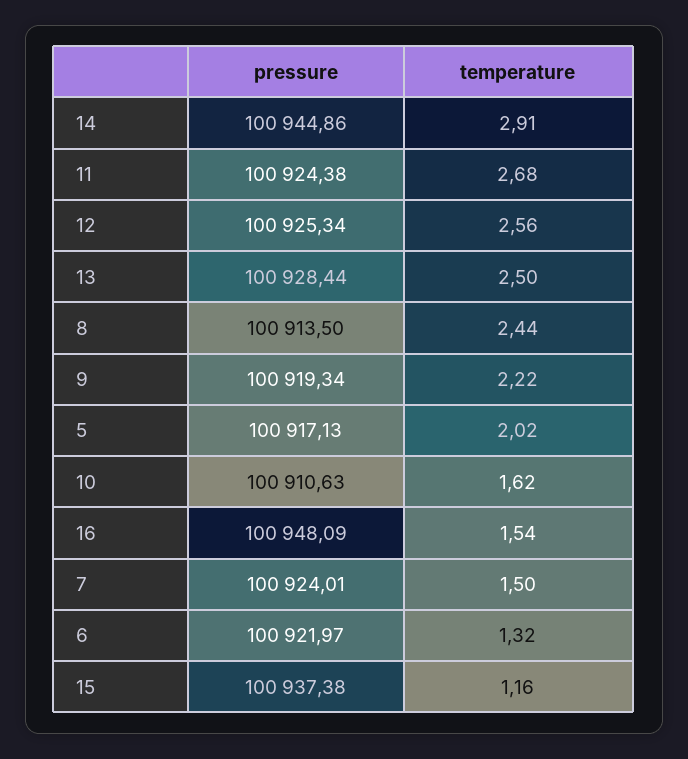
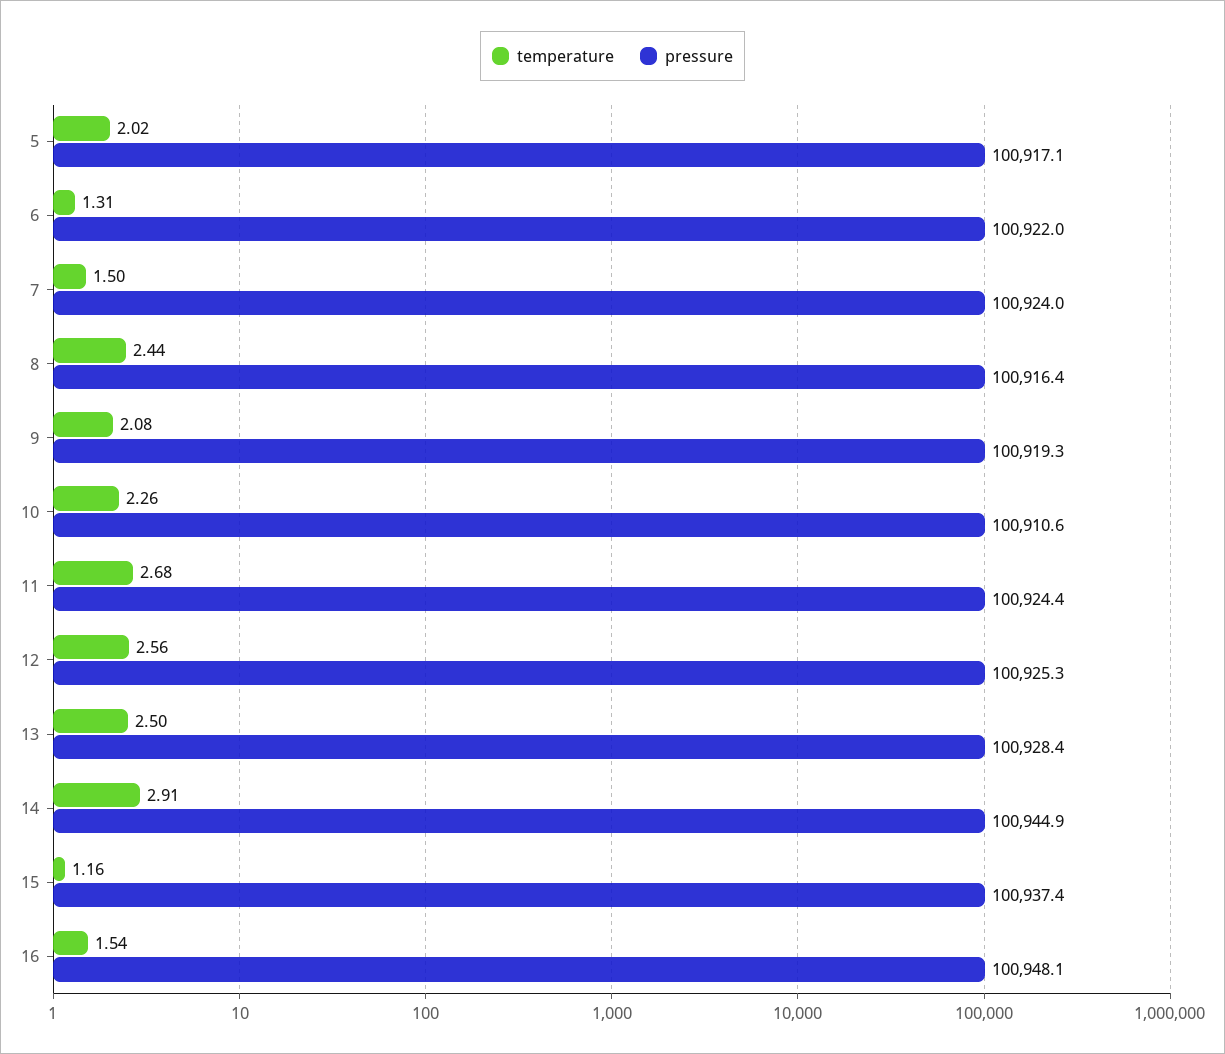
  {
    "pressure": {
      "14": 100944.86,
      "11": 100924.38,
      "12": 100925.34,
      "13": 100928.44,
-     "8": 100913.5,
+     "8": 100916.4,
      "9": 100919.34,
      "5": 100917.13,
      "10": 100910.63,
      "16": 100948.09,
      "7": 100924.01,
      "6": 100921.97,
      "15": 100937.38
    },
    "temperature": {
      "14": 2.91,
      "11": 2.68,
      "12": 2.56,
      "13": 2.5,
      "8": 2.44,
-     "9": 2.22,
+     "9": 2.08,
      "5": 2.02,
-     "10": 1.62,
+     "10": 2.26,
      "16": 1.54,
      "7": 1.5,
-     "6": 1.32,
+     "6": 1.31,
      "15": 1.16
    }
  }

